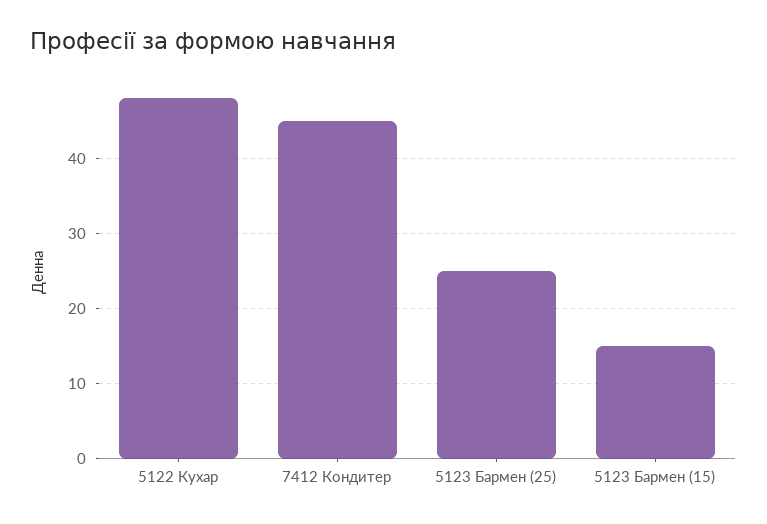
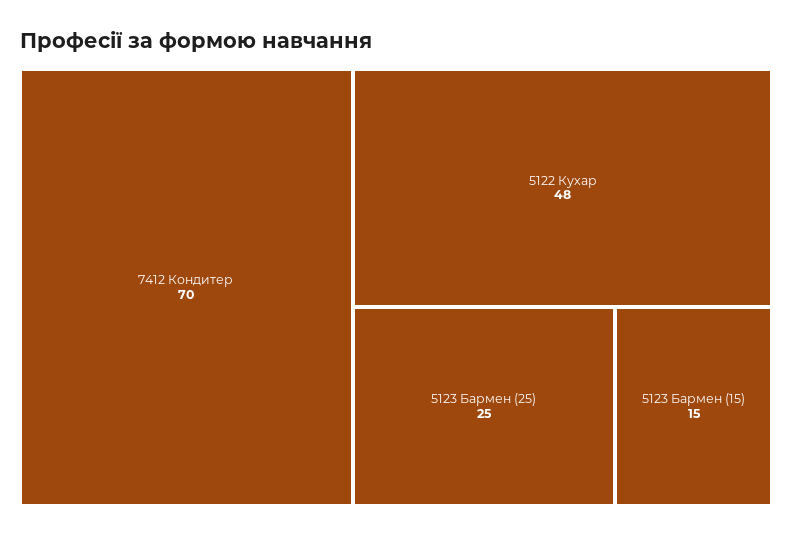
  {
    "5122 Кухар": 48,
-   "7412 Кондитер": 45,
+   "7412 Кондитер": 70,
    "5123 Бармен (25)": 25,
    "5123 Бармен (15)": 15
  }

